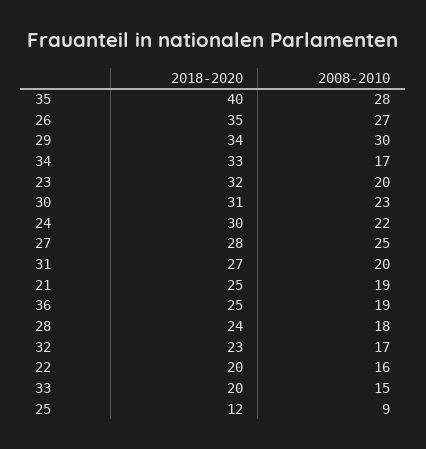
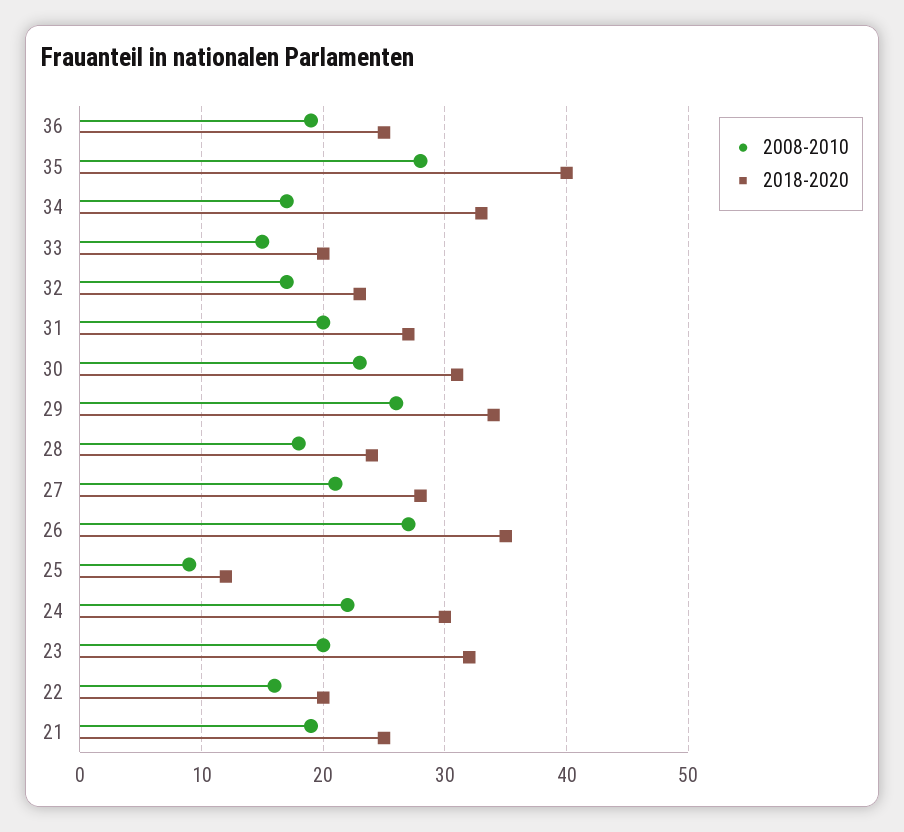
  {
    "2018-2020": {
      "35": 40,
      "26": 35,
      "29": 34,
      "34": 33,
      "23": 32,
      "30": 31,
      "24": 30,
      "27": 28,
      "31": 27,
      "21": 25,
      "36": 25,
      "28": 24,
      "32": 23,
      "22": 20,
      "33": 20,
      "25": 12
    },
    "2008-2010": {
      "35": 28,
      "26": 27,
-     "29": 30,
+     "29": 26,
      "34": 17,
      "23": 20,
      "30": 23,
      "24": 22,
-     "27": 25,
+     "27": 21,
      "31": 20,
      "21": 19,
      "36": 19,
      "28": 18,
      "32": 17,
      "22": 16,
      "33": 15,
      "25": 9
    }
  }

